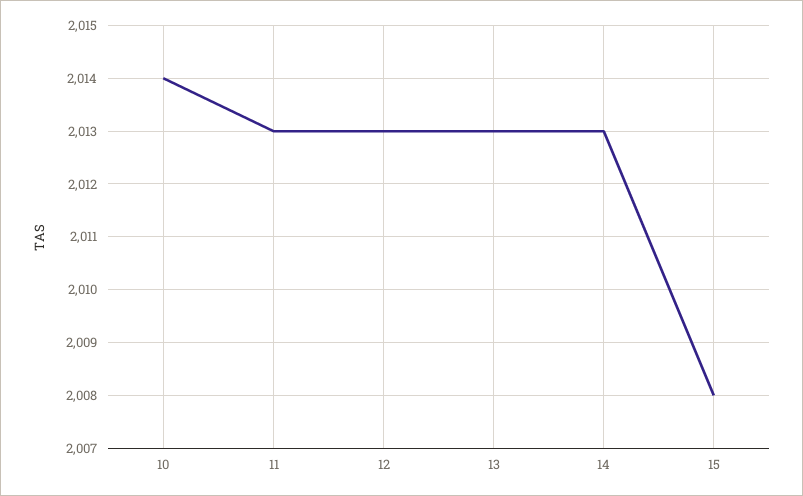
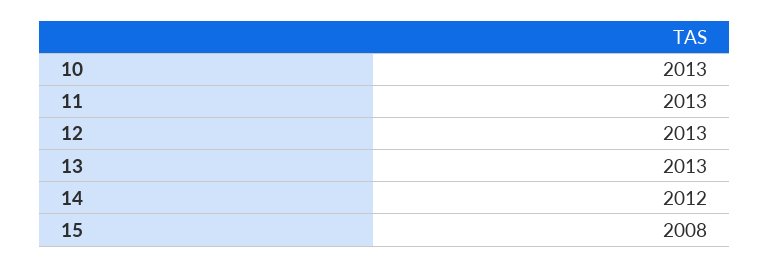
  {
-   "10": 2014,
+   "10": 2013,
    "11": 2013,
    "12": 2013,
    "13": 2013,
-   "14": 2013,
+   "14": 2012,
    "15": 2008
  }

